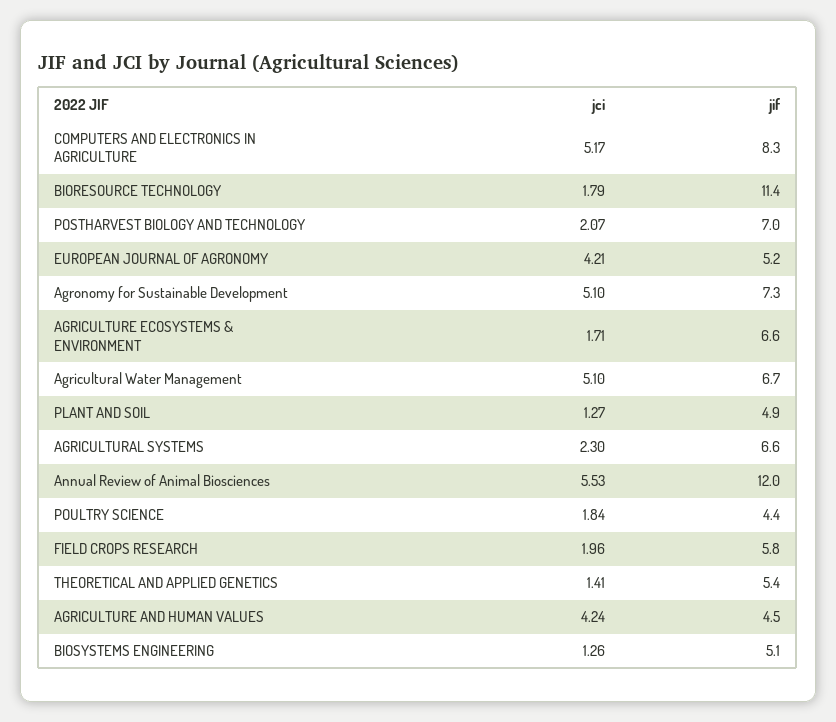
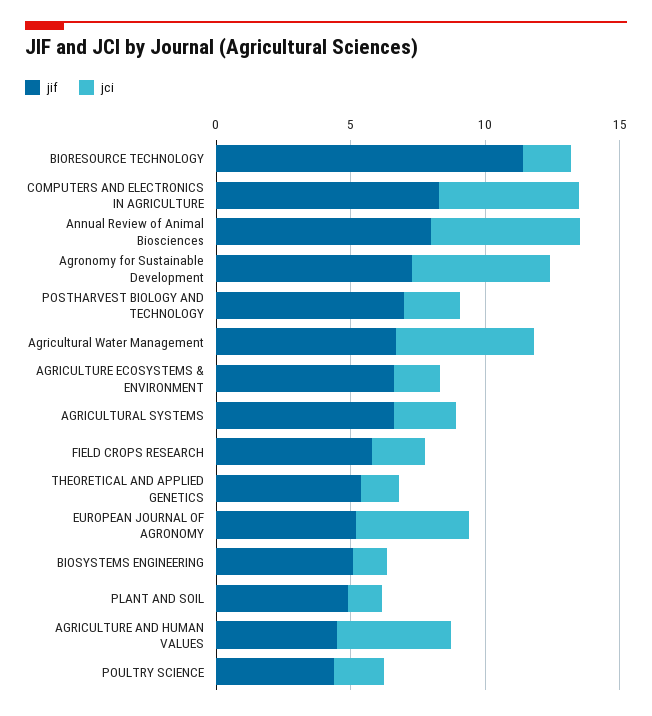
  {
    "jci": {
      "COMPUTERS AND ELECTRONICS IN AGRICULTURE": 5.17,
      "BIORESOURCE TECHNOLOGY": 1.79,
      "POSTHARVEST BIOLOGY AND TECHNOLOGY": 2.07,
      "EUROPEAN JOURNAL OF AGRONOMY": 4.21,
      "Agronomy for Sustainable Development": 5.1,
      "AGRICULTURE ECOSYSTEMS & ENVIRONMENT": 1.71,
      "Agricultural Water Management": 5.1,
      "PLANT AND SOIL": 1.27,
      "AGRICULTURAL SYSTEMS": 2.3,
      "Annual Review of Animal Biosciences": 5.53,
      "POULTRY SCIENCE": 1.84,
      "FIELD CROPS RESEARCH": 1.96,
      "THEORETICAL AND APPLIED GENETICS": 1.41,
      "AGRICULTURE AND HUMAN VALUES": 4.24,
      "BIOSYSTEMS ENGINEERING": 1.26
    },
    "jif": {
      "COMPUTERS AND ELECTRONICS IN AGRICULTURE": 8.3,
      "BIORESOURCE TECHNOLOGY": 11.4,
      "POSTHARVEST BIOLOGY AND TECHNOLOGY": 7,
      "EUROPEAN JOURNAL OF AGRONOMY": 5.2,
      "Agronomy for Sustainable Development": 7.3,
      "AGRICULTURE ECOSYSTEMS & ENVIRONMENT": 6.6,
      "Agricultural Water Management": 6.7,
      "PLANT AND SOIL": 4.9,
      "AGRICULTURAL SYSTEMS": 6.6,
-     "Annual Review of Animal Biosciences": 12,
+     "Annual Review of Animal Biosciences": 8,
      "POULTRY SCIENCE": 4.4,
      "FIELD CROPS RESEARCH": 5.8,
      "THEORETICAL AND APPLIED GENETICS": 5.4,
      "AGRICULTURE AND HUMAN VALUES": 4.5,
      "BIOSYSTEMS ENGINEERING": 5.1
    }
  }

